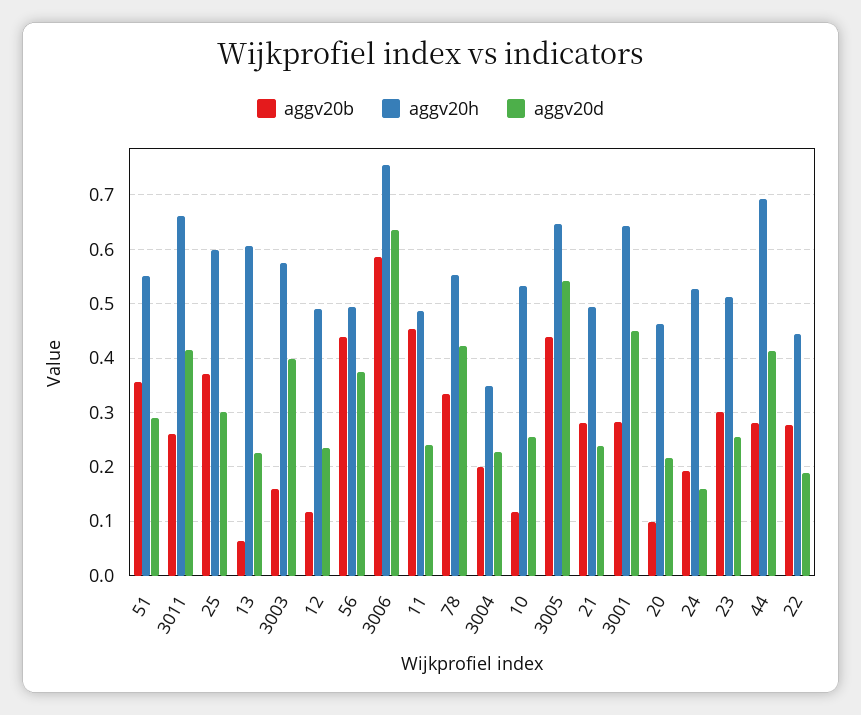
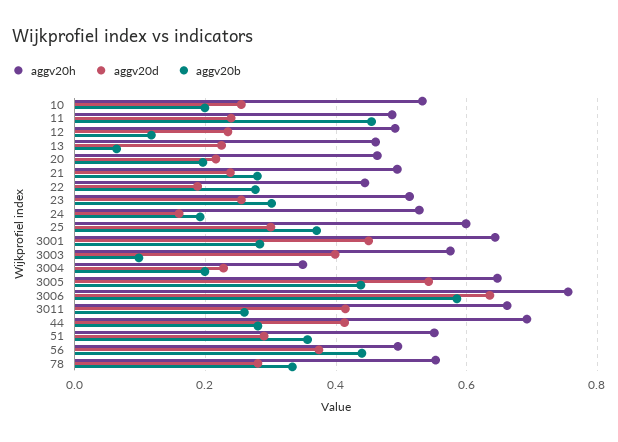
  {
    "aggv20b": {
      "51": 0.36,
      "3011": 0.26,
      "25": 0.38,
      "13": 0.06,
-     "3003": 0.16,
+     "3003": 0.1,
      "12": 0.12,
      "56": 0.44,
      "3006": 0.58,
      "11": 0.46,
      "78": 0.34,
      "3004": 0.2,
-     "10": 0.12,
+     "10": 0.2,
      "3005": 0.44,
      "21": 0.28,
      "3001": 0.28,
-     "20": 0.1,
+     "20": 0.2,
      "24": 0.2,
      "23": 0.3,
      "44": 0.28,
      "22": 0.28
    },
    "aggv20h": {
      "51": 0.56,
      "3011": 0.66,
      "25": 0.6,
-     "13": 0.6,
+     "13": 0.46,
      "3003": 0.58,
      "12": 0.5,
      "56": 0.5,
      "3006": 0.76,
      "11": 0.48,
      "78": 0.56,
      "3004": 0.34,
      "10": 0.54,
      "3005": 0.64,
      "21": 0.5,
      "3001": 0.64,
      "20": 0.46,
      "24": 0.52,
      "23": 0.52,
      "44": 0.7,
      "22": 0.44
    },
    "aggv20d": {
      "51": 0.28,
      "3011": 0.42,
      "25": 0.3,
      "13": 0.22,
      "3003": 0.4,
      "12": 0.24,
      "56": 0.38,
      "3006": 0.64,
      "11": 0.24,
-     "78": 0.42,
+     "78": 0.28,
      "3004": 0.22,
      "10": 0.26,
      "3005": 0.54,
      "21": 0.24,
      "3001": 0.44,
      "20": 0.22,
      "24": 0.16,
      "23": 0.26,
      "44": 0.42,
      "22": 0.18
    }
  }

